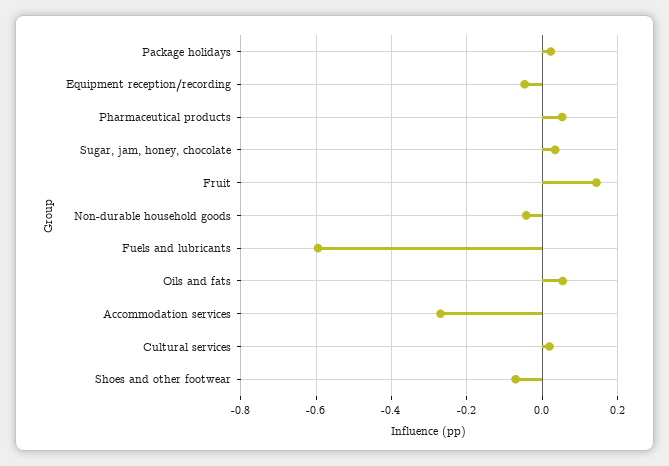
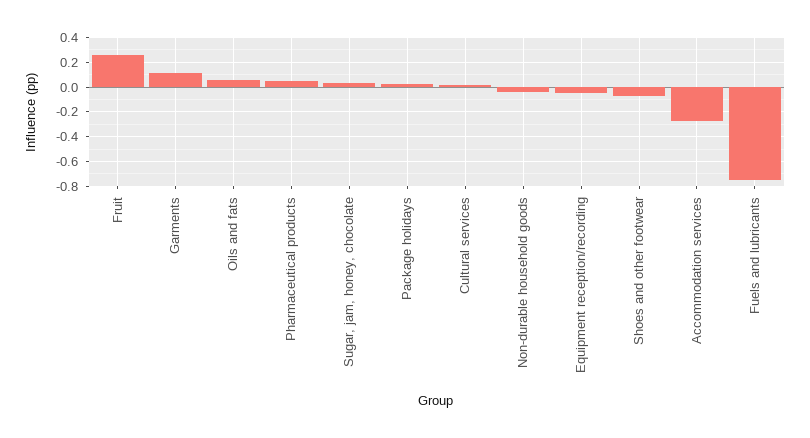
  {
    "Package holidays": 0.02,
    "Equipment reception/recording": -0.04,
    "Pharmaceutical products": 0.06,
    "Sugar, jam, honey, chocolate": 0.04,
-   "Fruit": 0.14,
+   "Fruit": 0.25,
    "Non-durable household goods": -0.04,
-   "Fuels and lubricants": -0.6,
+   "Fuels and lubricants": -0.75,
    "Oils and fats": 0.06,
    "Accommodation services": -0.26,
    "Cultural services": 0.02,
-   "Shoes and other footwear": -0.08
+   "Shoes and other footwear": -0.08,
+   "Garments": 0.1
  }

